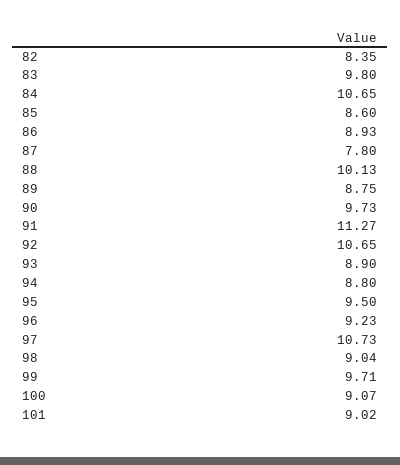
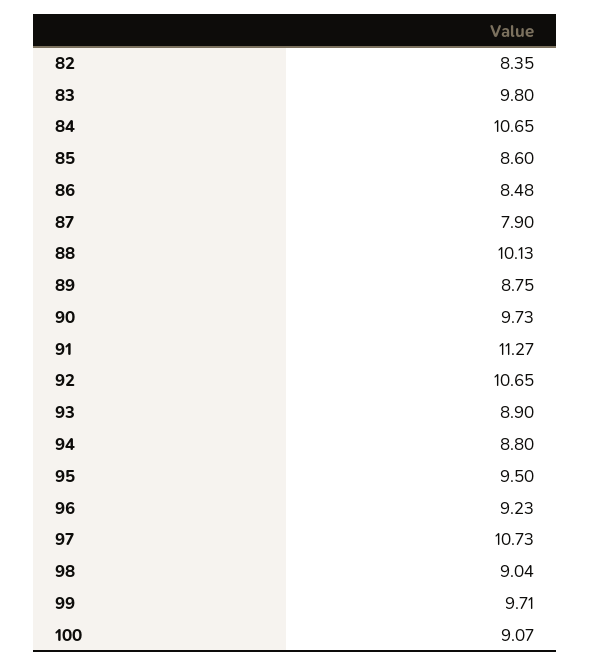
  {
    "82": 8.35,
    "83": 9.8,
    "84": 10.65,
    "85": 8.6,
-   "86": 8.93,
+   "86": 8.48,
-   "87": 7.8,
+   "87": 7.9,
    "88": 10.13,
    "89": 8.75,
    "90": 9.73,
    "91": 11.27,
    "92": 10.65,
    "93": 8.9,
    "94": 8.8,
    "95": 9.5,
    "96": 9.23,
    "97": 10.73,
    "98": 9.04,
    "99": 9.71,
-   "100": 9.07,
+   "100": 9.07
-   "101": 9.02
  }

